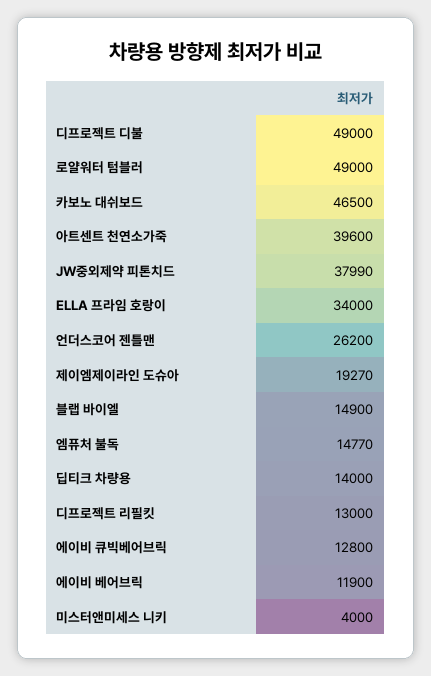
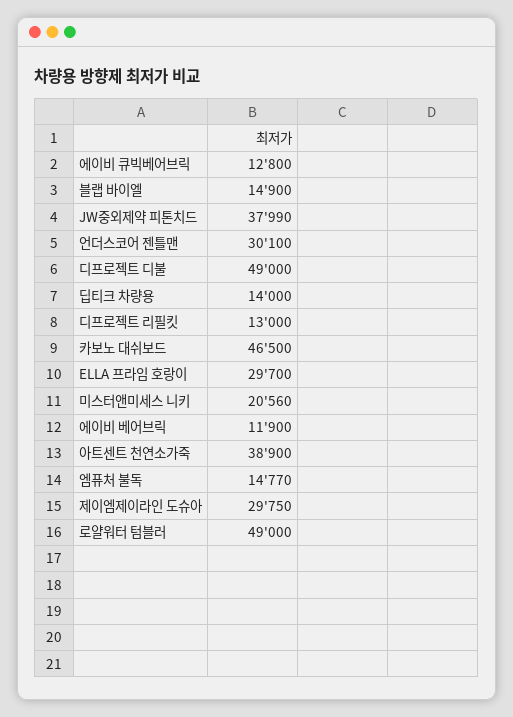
  {
    "디프로젝트 디불": 49000,
    "로얄워터 텀블러": 49000,
    "카보노 대쉬보드": 46500,
-   "아트센트 천연소가죽": 39600,
+   "아트센트 천연소가죽": 38900,
    "JW중외제약 피톤치드": 37990,
-   "ELLA 프라임 호랑이": 34000,
+   "ELLA 프라임 호랑이": 29700,
-   "언더스코어 젠틀맨": 26200,
+   "언더스코어 젠틀맨": 30100,
-   "제이엠제이라인 도슈아": 19270,
+   "제이엠제이라인 도슈아": 29750,
    "블랩 바이엘": 14900,
    "엠퓨처 불독": 14770,
    "딥티크 차량용": 14000,
    "디프로젝트 리필킷": 13000,
    "에이비 큐빅베어브릭": 12800,
    "에이비 베어브릭": 11900,
-   "미스터앤미세스 니키": 4000
+   "미스터앤미세스 니키": 20560
  }

